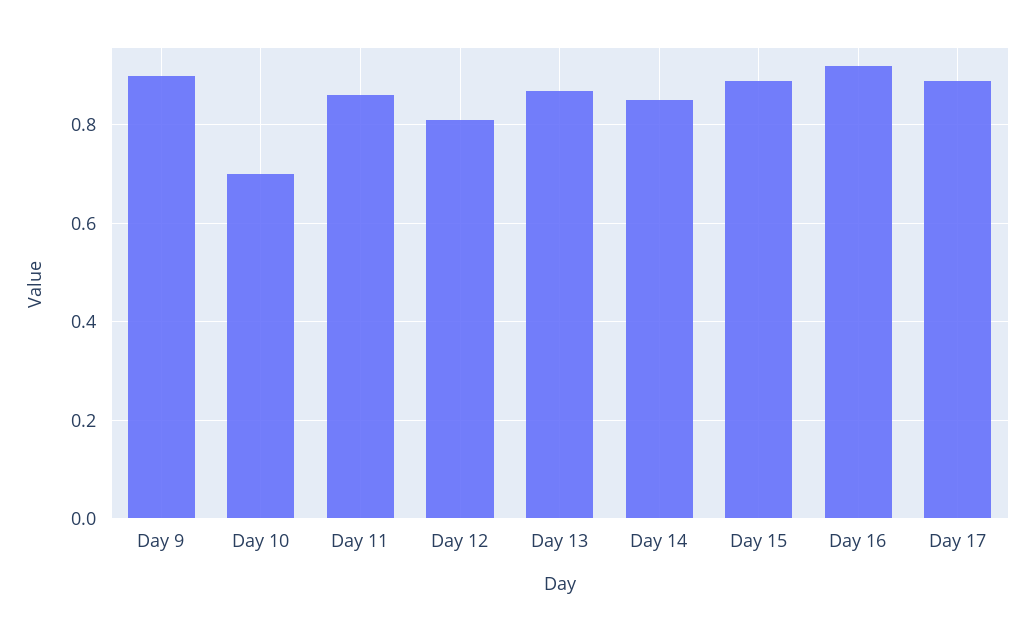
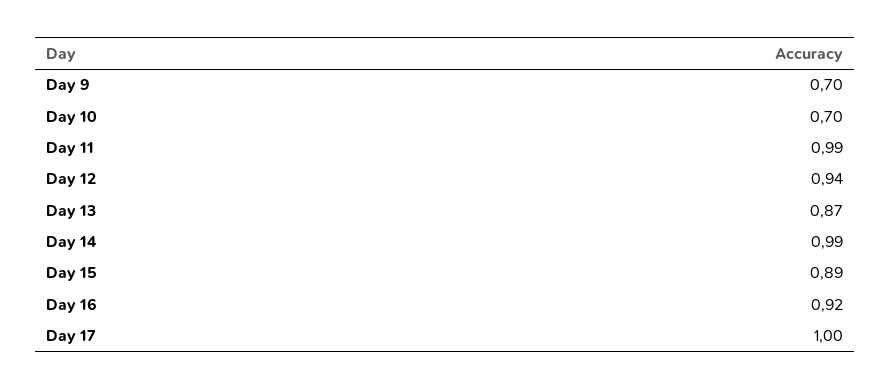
  {
-   "Day 9": 0.9,
+   "Day 9": 0.7,
    "Day 10": 0.7,
-   "Day 11": 0.85,
+   "Day 11": 0.99,
-   "Day 12": 0.8,
+   "Day 12": 0.94,
    "Day 13": 0.87,
-   "Day 14": 0.85,
+   "Day 14": 0.99,
    "Day 15": 0.89,
    "Day 16": 0.92,
-   "Day 17": 0.9
+   "Day 17": 1
  }

